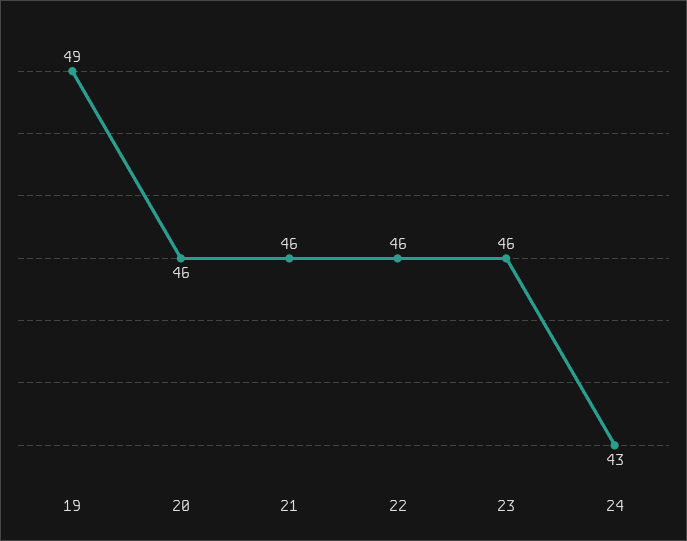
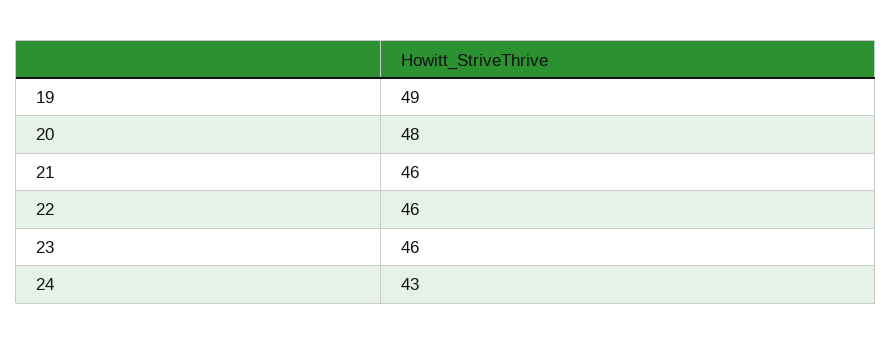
  {
    "19": 49,
-   "20": 46,
+   "20": 48,
    "21": 46,
    "22": 46,
    "23": 46,
    "24": 43
  }

